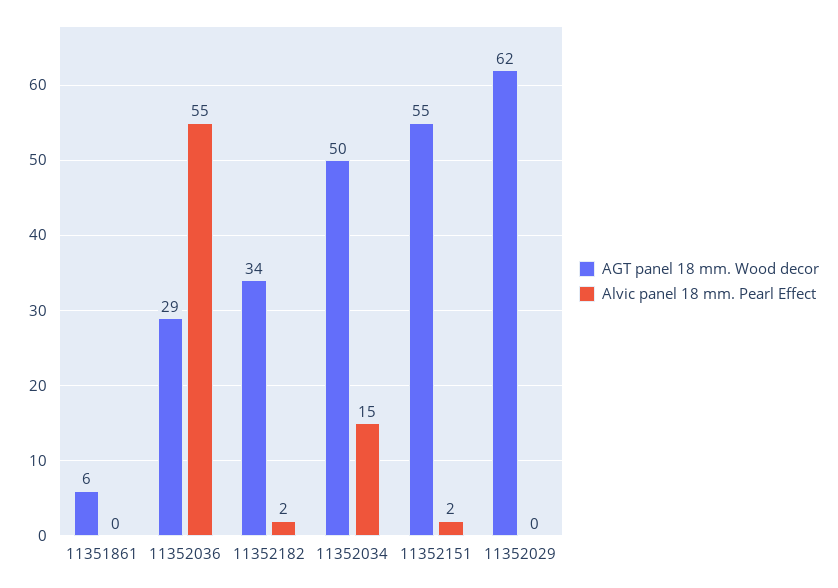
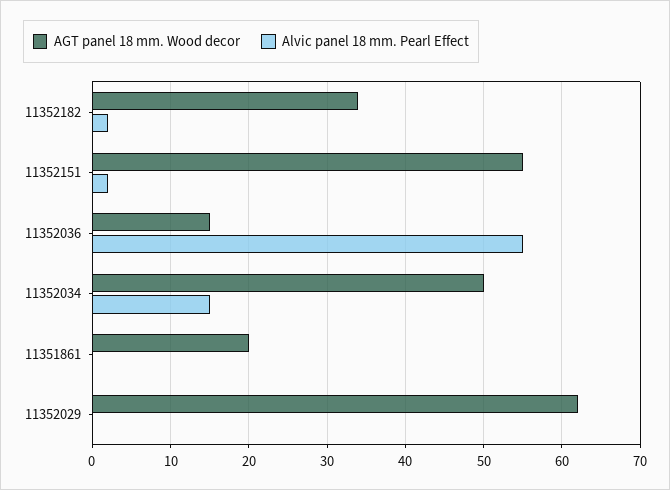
  {
    "AGT panel 18 mm. Wood decor": {
-     "11351861": 6,
+     "11351861": 20,
-     "11352036": 29,
+     "11352036": 15,
      "11352182": 34,
      "11352034": 50,
      "11352151": 55,
      "11352029": 62
    },
    "Alvic panel 18 mm. Pearl Effect": {
      "11351861": 0,
      "11352036": 55,
      "11352182": 2,
      "11352034": 15,
      "11352151": 2,
      "11352029": 0
    }
  }

